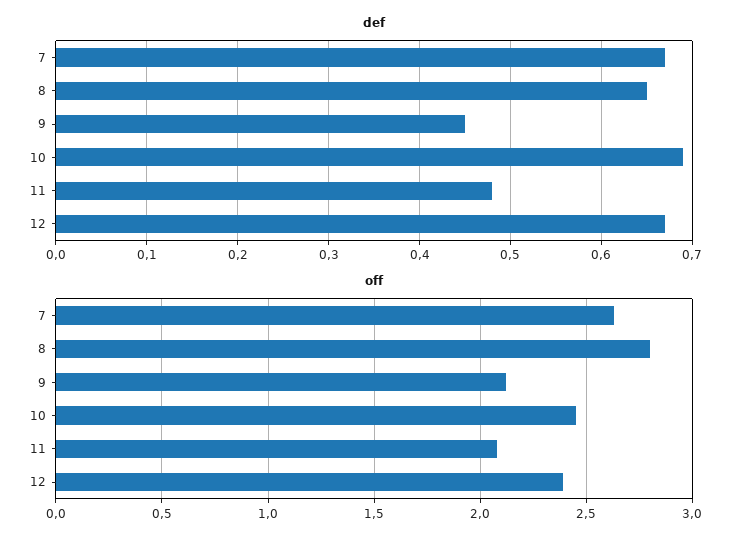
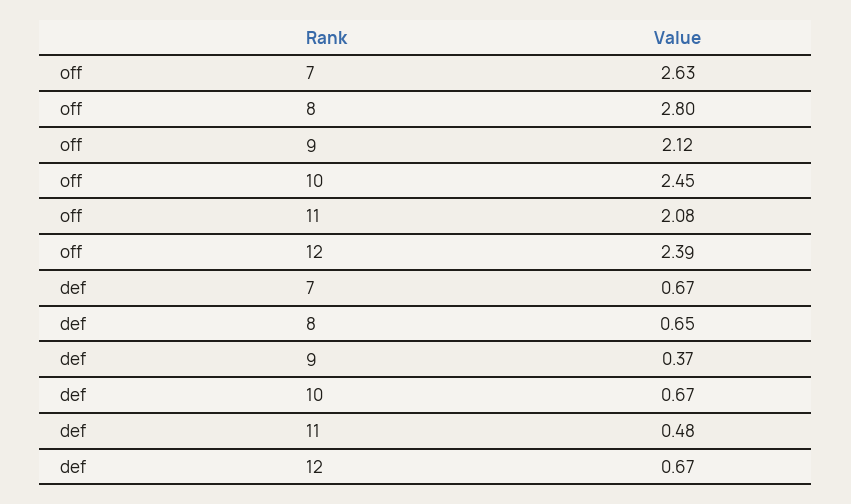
  {
    "def": {
      "7": 0.67,
      "8": 0.65,
-     "9": 0.45,
+     "9": 0.37,
-     "10": 0.69,
+     "10": 0.67,
      "11": 0.48,
      "12": 0.67
    },
    "off": {
      "7": 2.63,
      "8": 2.8,
      "9": 2.12,
      "10": 2.45,
      "11": 2.08,
      "12": 2.39
    }
  }

